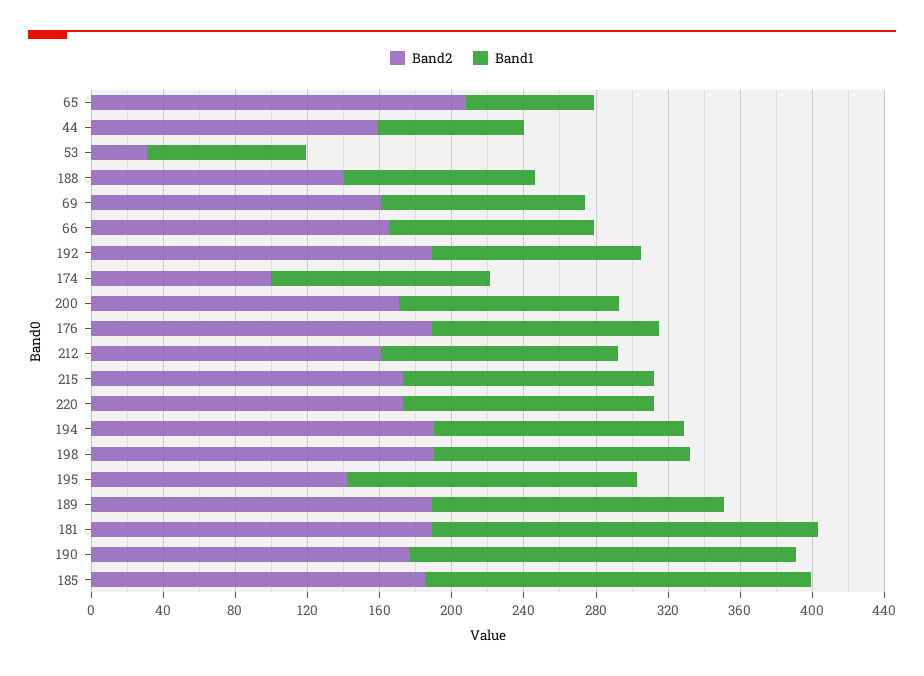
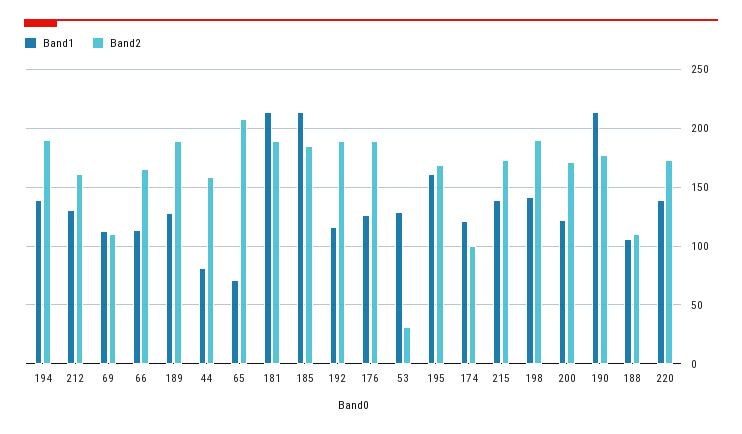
  {
    "Band2": {
      "65": 210,
      "44": 160,
      "53": 30,
-     "188": 140,
+     "188": 110,
-     "69": 160,
+     "69": 110,
      "66": 170,
      "192": 190,
      "174": 100,
      "200": 170,
      "176": 190,
      "212": 160,
      "215": 170,
      "220": 170,
      "194": 190,
      "198": 190,
-     "195": 140,
+     "195": 170,
      "189": 190,
      "181": 190,
      "190": 180,
      "185": 190
    },
    "Band1": {
      "65": 70,
      "44": 80,
-     "53": 90,
+     "53": 130,
      "188": 110,
      "69": 110,
      "66": 110,
      "192": 120,
      "174": 120,
      "200": 120,
      "176": 130,
      "212": 130,
      "215": 140,
      "220": 140,
      "194": 140,
      "198": 140,
      "195": 160,
-     "189": 160,
+     "189": 130,
      "181": 210,
      "190": 210,
      "185": 210
    }
  }

